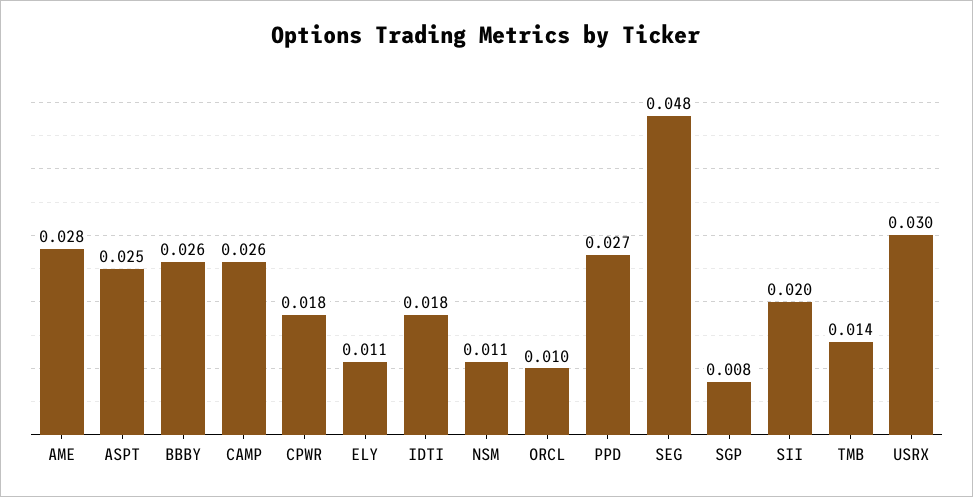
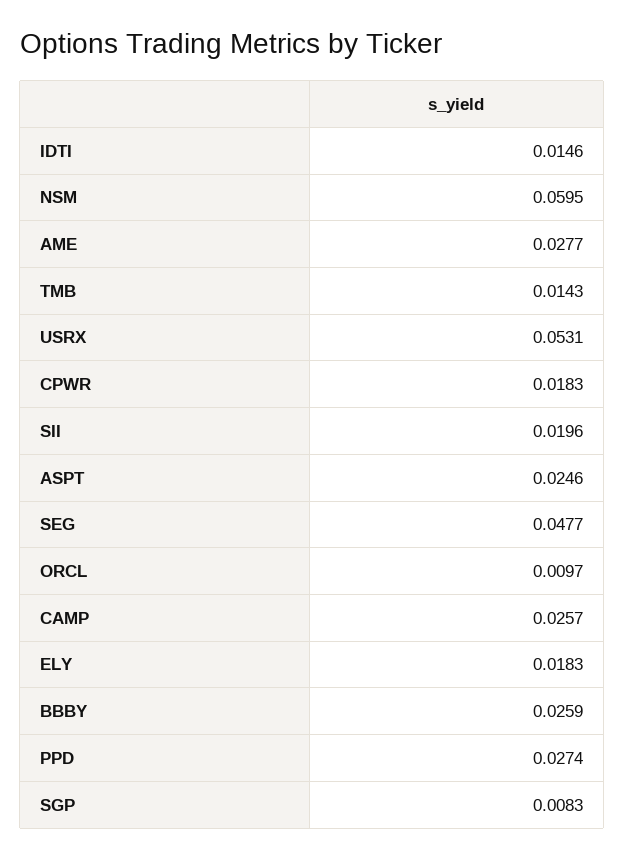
  {
    "AME": 0.0277,
    "ASPT": 0.0246,
    "BBBY": 0.0259,
    "CAMP": 0.0257,
    "CPWR": 0.0183,
-   "ELY": 0.011,
+   "ELY": 0.0183,
-   "IDTI": 0.018,
+   "IDTI": 0.0146,
-   "NSM": 0.011,
+   "NSM": 0.0595,
    "ORCL": 0.0097,
    "PPD": 0.0274,
    "SEG": 0.0477,
    "SGP": 0.0083,
    "SII": 0.0196,
    "TMB": 0.0143,
-   "USRX": 0.03
+   "USRX": 0.0531
  }

